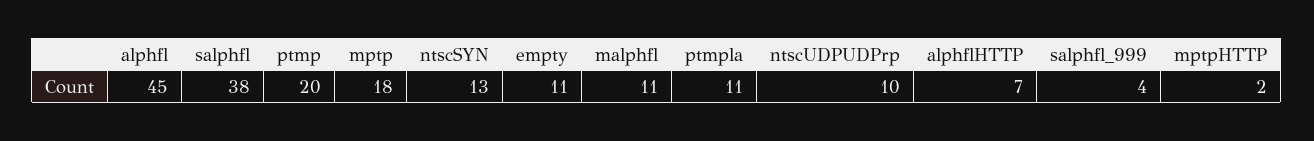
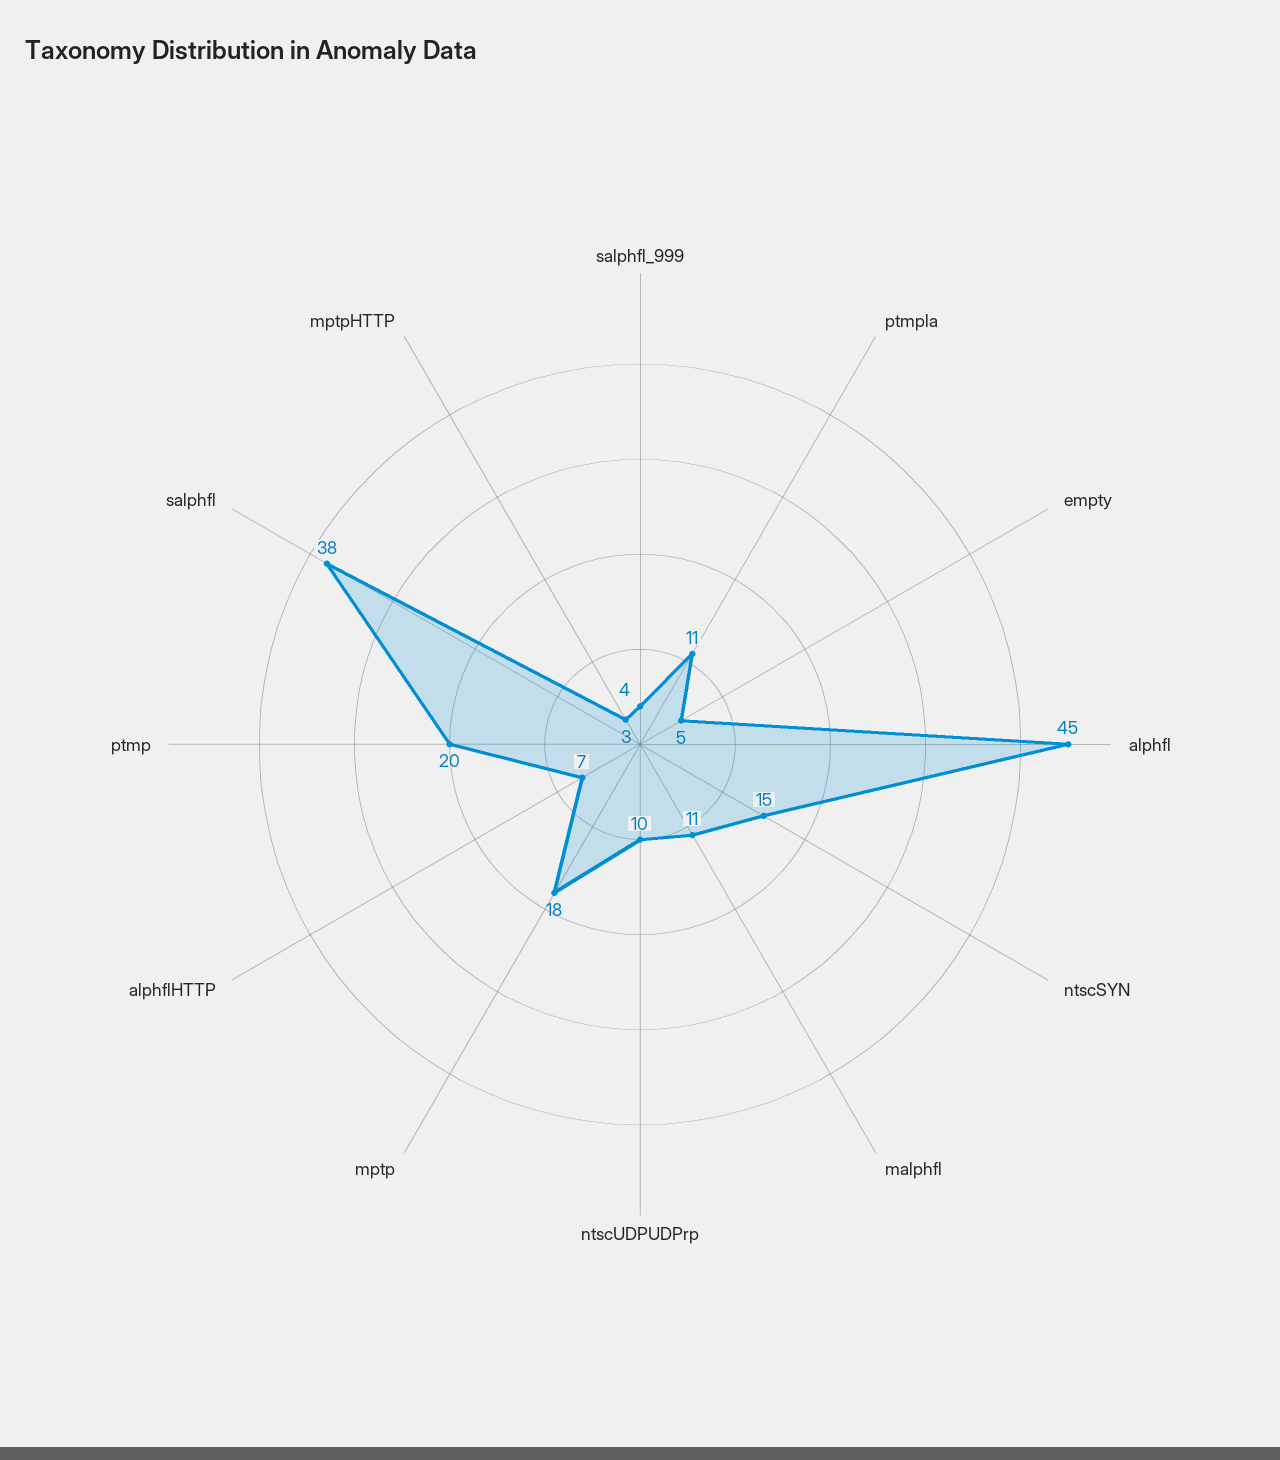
  {
    "alphfl": 45,
    "salphfl": 38,
    "ptmp": 20,
    "mptp": 18,
-   "ntscSYN": 13,
+   "ntscSYN": 15,
-   "empty": 11,
+   "empty": 5,
    "malphfl": 11,
    "ptmpla": 11,
    "ntscUDPUDPrp": 10,
    "alphflHTTP": 7,
    "salphfl_999": 4,
-   "mptpHTTP": 2
+   "mptpHTTP": 3
  }

